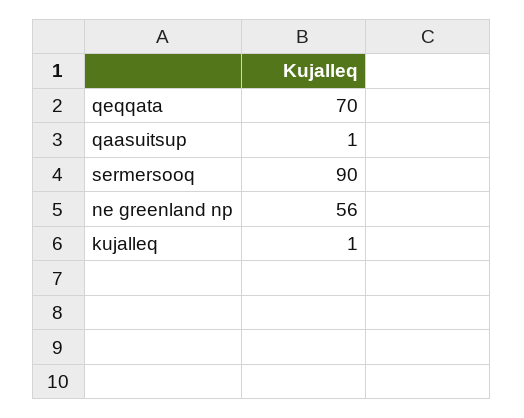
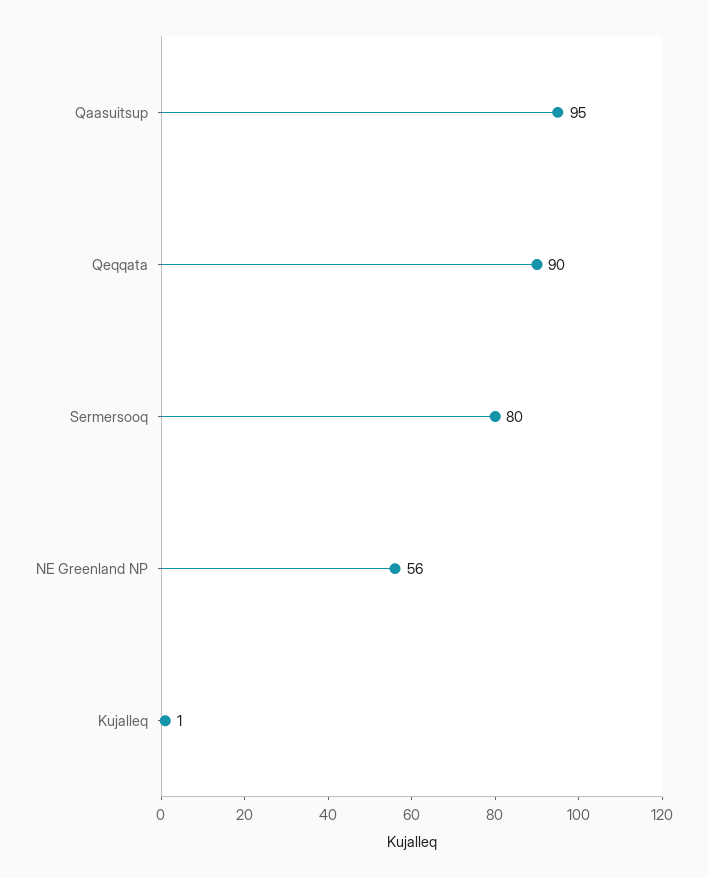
  {
-   "qeqqata": 70,
+   "qeqqata": 90,
-   "qaasuitsup": 1,
+   "qaasuitsup": 95,
-   "sermersooq": 90,
+   "sermersooq": 80,
    "ne greenland np": 56,
    "kujalleq": 1
  }

